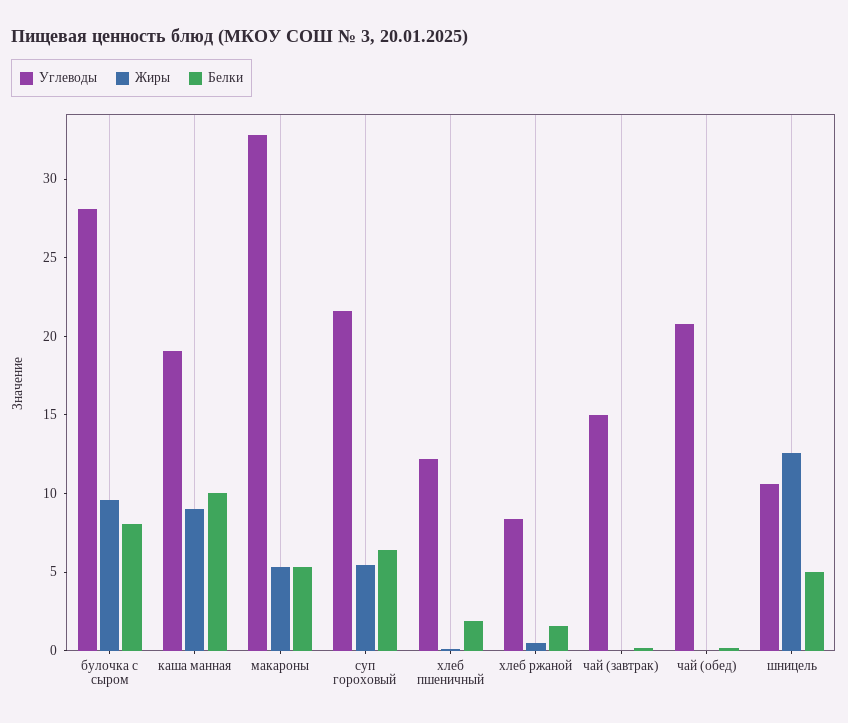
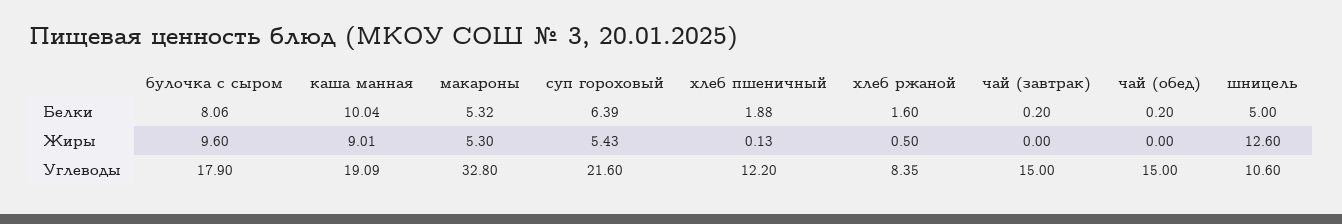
  {
    "Углеводы": {
-     "булочка с сыром": 28,
+     "булочка с сыром": 17.9,
      "каша манная": 19.09,
      "макароны": 32.8,
      "суп гороховый": 21.6,
      "хлеб пшеничный": 12.2,
      "хлеб ржаной": 8.35,
      "чай (завтрак)": 15,
-     "чай (обед)": 21,
+     "чай (обед)": 15,
      "шницель": 10.6
    },
    "Жиры": {
      "булочка с сыром": 9.6,
      "каша манная": 9.01,
      "макароны": 5.3,
      "суп гороховый": 5.43,
      "хлеб пшеничный": 0.13,
      "хлеб ржаной": 0.5,
      "чай (завтрак)": 0,
      "чай (обед)": 0,
      "шницель": 12.6
    },
    "Белки": {
      "булочка с сыром": 8.06,
      "каша манная": 10.04,
      "макароны": 5.32,
      "суп гороховый": 6.39,
      "хлеб пшеничный": 1.88,
      "хлеб ржаной": 1.6,
      "чай (завтрак)": 0.2,
      "чай (обед)": 0.2,
      "шницель": 5
    }
  }

